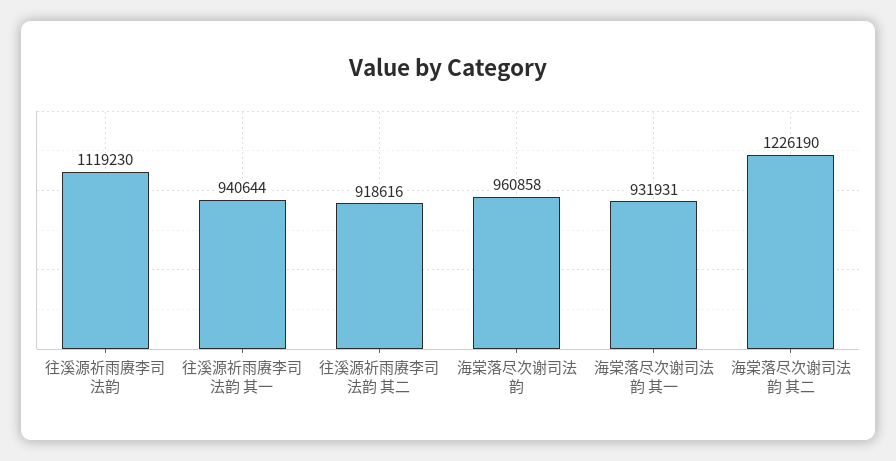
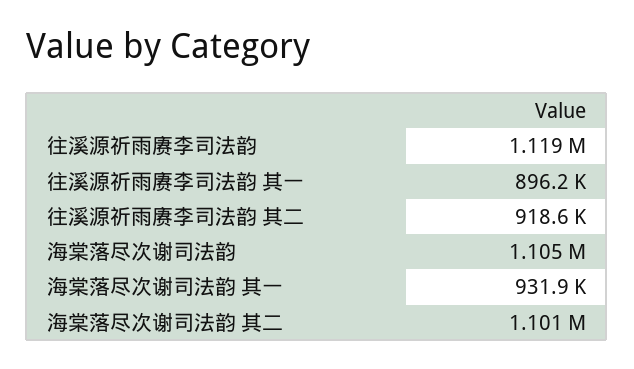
  {
    "往溪源祈雨赓李司法韵": 1119230,
-   "往溪源祈雨赓李司法韵 其一": 940644,
+   "往溪源祈雨赓李司法韵 其一": 896200,
    "往溪源祈雨赓李司法韵 其二": 918616,
-   "海棠落尽次谢司法韵": 960858,
+   "海棠落尽次谢司法韵": 1105000,
    "海棠落尽次谢司法韵 其一": 931931,
-   "海棠落尽次谢司法韵 其二": 1226190
+   "海棠落尽次谢司法韵 其二": 1101000
  }

